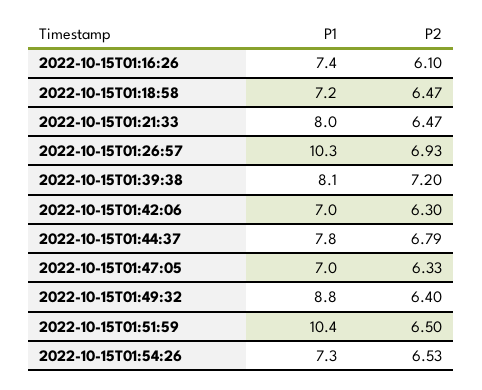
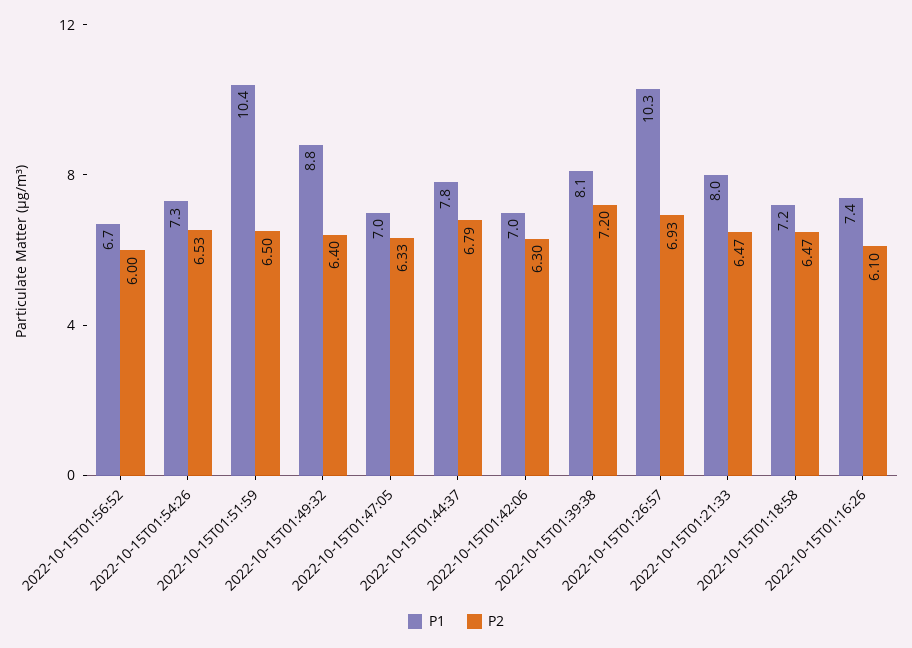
  {
    "P1": {
      "2022-10-15T01:16:26": 7.4,
      "2022-10-15T01:18:58": 7.2,
      "2022-10-15T01:21:33": 8,
      "2022-10-15T01:26:57": 10.3,
      "2022-10-15T01:39:38": 8.1,
      "2022-10-15T01:42:06": 7,
      "2022-10-15T01:44:37": 7.8,
      "2022-10-15T01:47:05": 7,
      "2022-10-15T01:49:32": 8.8,
      "2022-10-15T01:51:59": 10.4,
-     "2022-10-15T01:54:26": 7.3
+     "2022-10-15T01:54:26": 7.3,
+     "2022-10-15T01:56:52": 6.7
    },
    "P2": {
      "2022-10-15T01:16:26": 6.1,
      "2022-10-15T01:18:58": 6.47,
      "2022-10-15T01:21:33": 6.47,
      "2022-10-15T01:26:57": 6.93,
      "2022-10-15T01:39:38": 7.2,
      "2022-10-15T01:42:06": 6.3,
      "2022-10-15T01:44:37": 6.79,
      "2022-10-15T01:47:05": 6.33,
      "2022-10-15T01:49:32": 6.4,
      "2022-10-15T01:51:59": 6.5,
-     "2022-10-15T01:54:26": 6.53
+     "2022-10-15T01:54:26": 6.53,
+     "2022-10-15T01:56:52": 6
    }
  }

